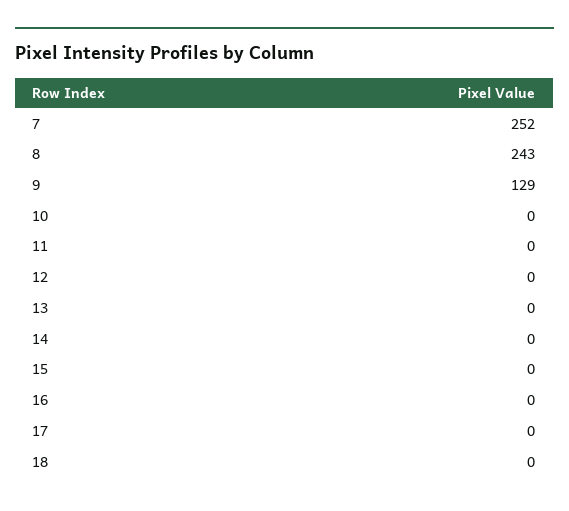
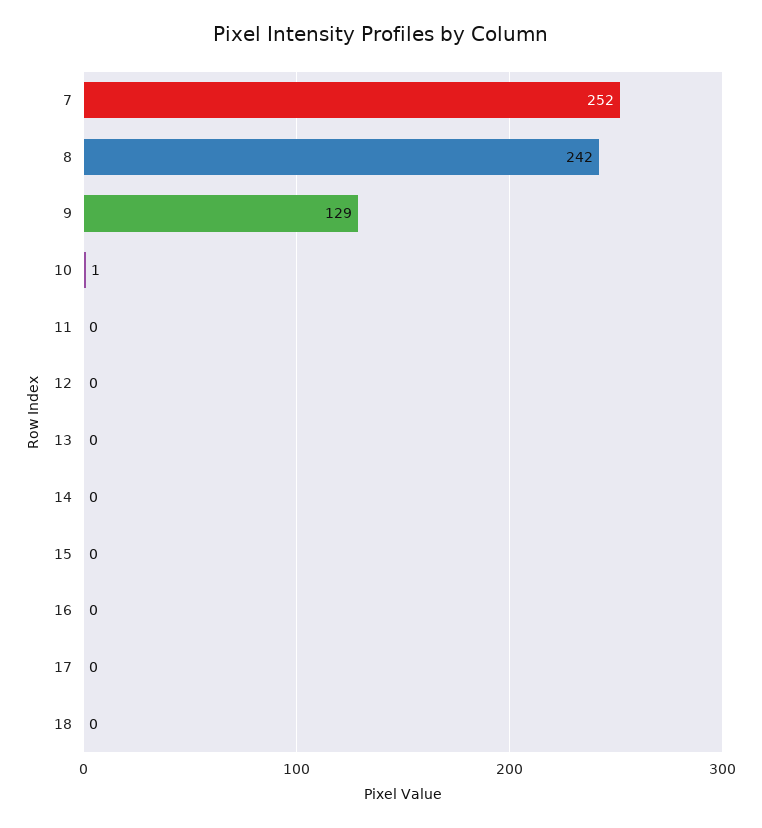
  {
    "7": 252,
-   "8": 243,
+   "8": 242,
    "9": 129,
-   "10": 0,
+   "10": 1,
    "11": 0,
    "12": 0,
    "13": 0,
    "14": 0,
    "15": 0,
    "16": 0,
    "17": 0,
    "18": 0
  }

